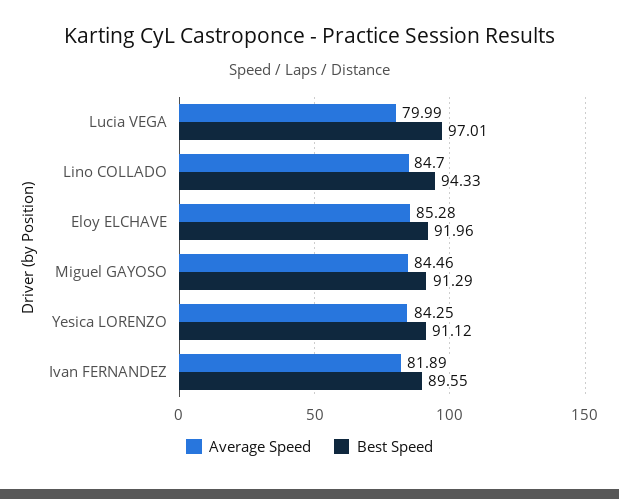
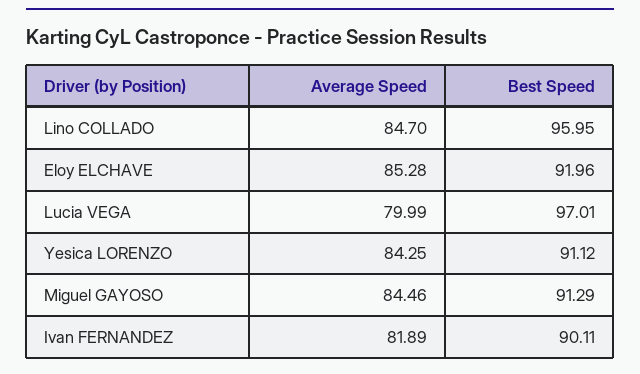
  {
    "Average Speed": {
      "Lucia VEGA": 79.99,
      "Lino COLLADO": 84.7,
      "Eloy ELCHAVE": 85.28,
      "Miguel GAYOSO": 84.46,
      "Yesica LORENZO": 84.25,
      "Ivan FERNANDEZ": 81.89
    },
    "Best Speed": {
      "Lucia VEGA": 97.01,
-     "Lino COLLADO": 94.33,
+     "Lino COLLADO": 95.95,
      "Eloy ELCHAVE": 91.96,
      "Miguel GAYOSO": 91.29,
      "Yesica LORENZO": 91.12,
-     "Ivan FERNANDEZ": 89.55
+     "Ivan FERNANDEZ": 90.11
    }
  }

